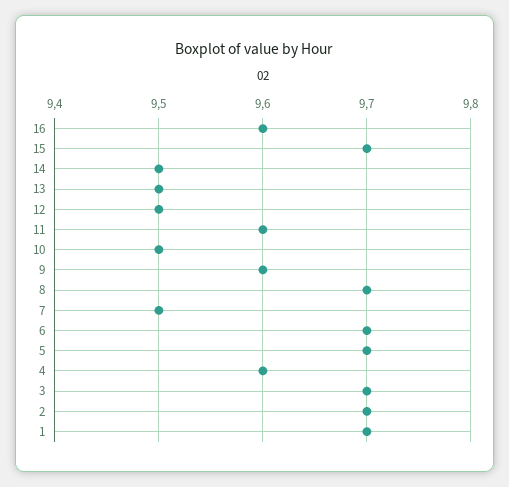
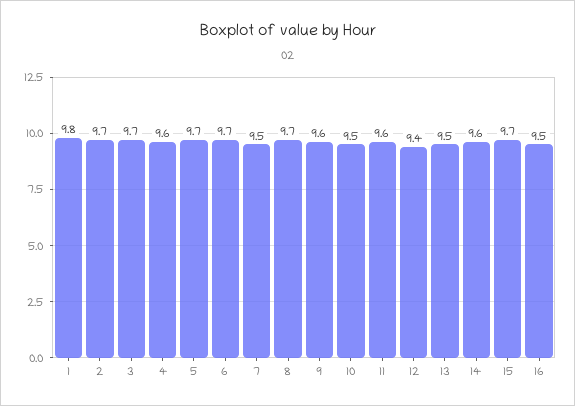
  {
-   "16": 9.6,
+   "16": 9.5,
    "15": 9.7,
-   "14": 9.5,
+   "14": 9.6,
    "13": 9.5,
-   "12": 9.5,
+   "12": 9.4,
    "11": 9.6,
    "10": 9.5,
    "9": 9.6,
    "8": 9.7,
    "7": 9.5,
    "6": 9.7,
    "5": 9.7,
    "4": 9.6,
    "3": 9.7,
    "2": 9.7,
-   "1": 9.7
+   "1": 9.8
  }

